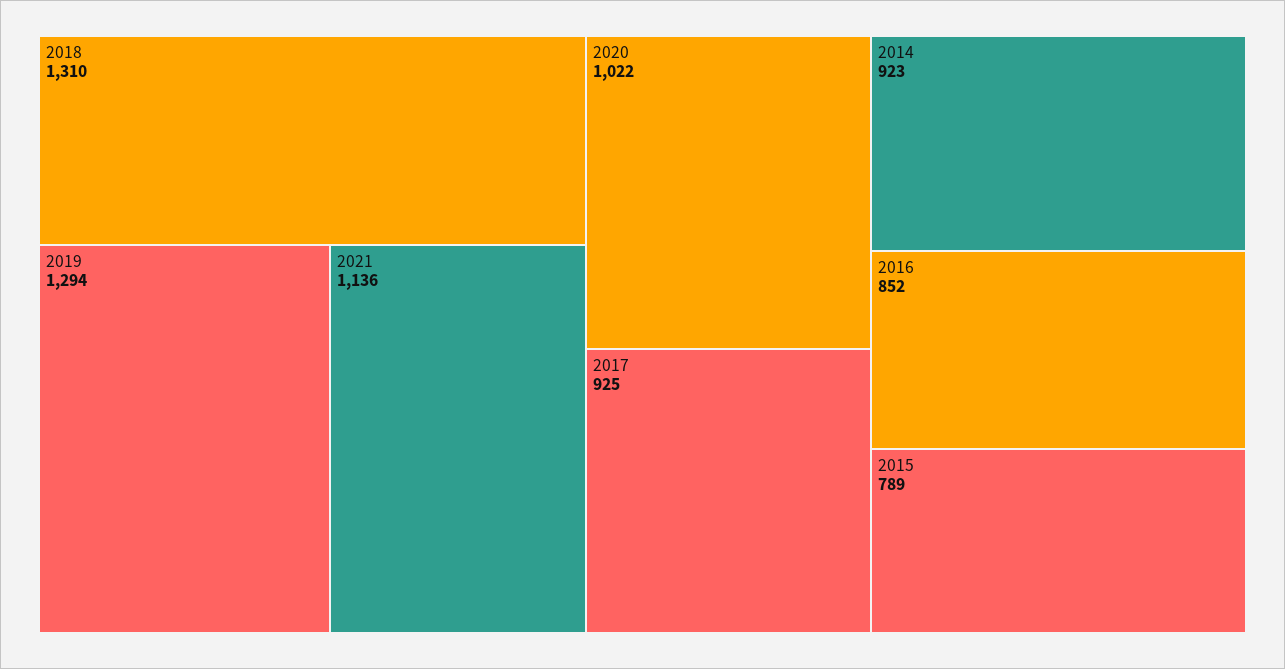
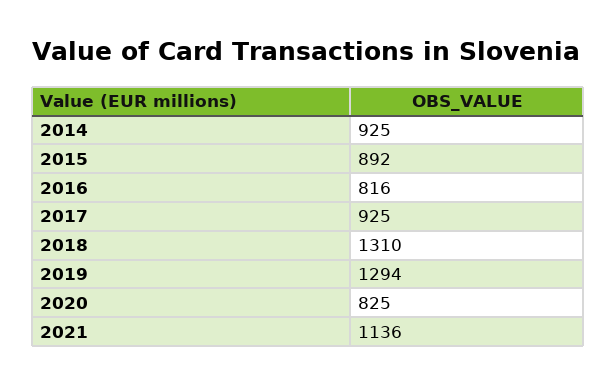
  {
    "2018": 1310,
    "2019": 1294,
    "2021": 1136,
-   "2020": 1022,
+   "2020": 825,
    "2017": 925,
-   "2014": 923,
+   "2014": 925,
-   "2016": 852,
+   "2016": 816,
-   "2015": 789
+   "2015": 892
  }

